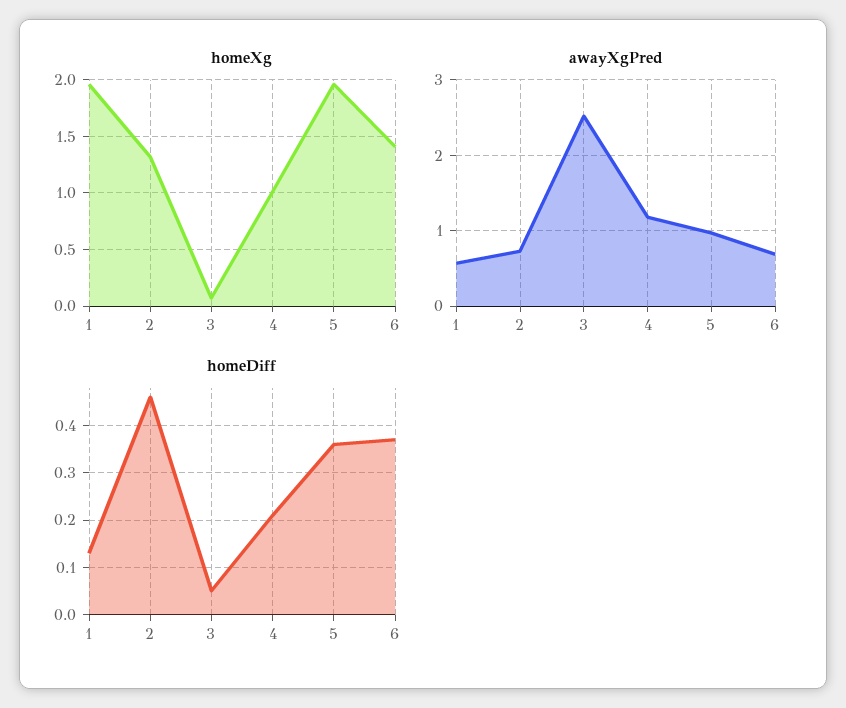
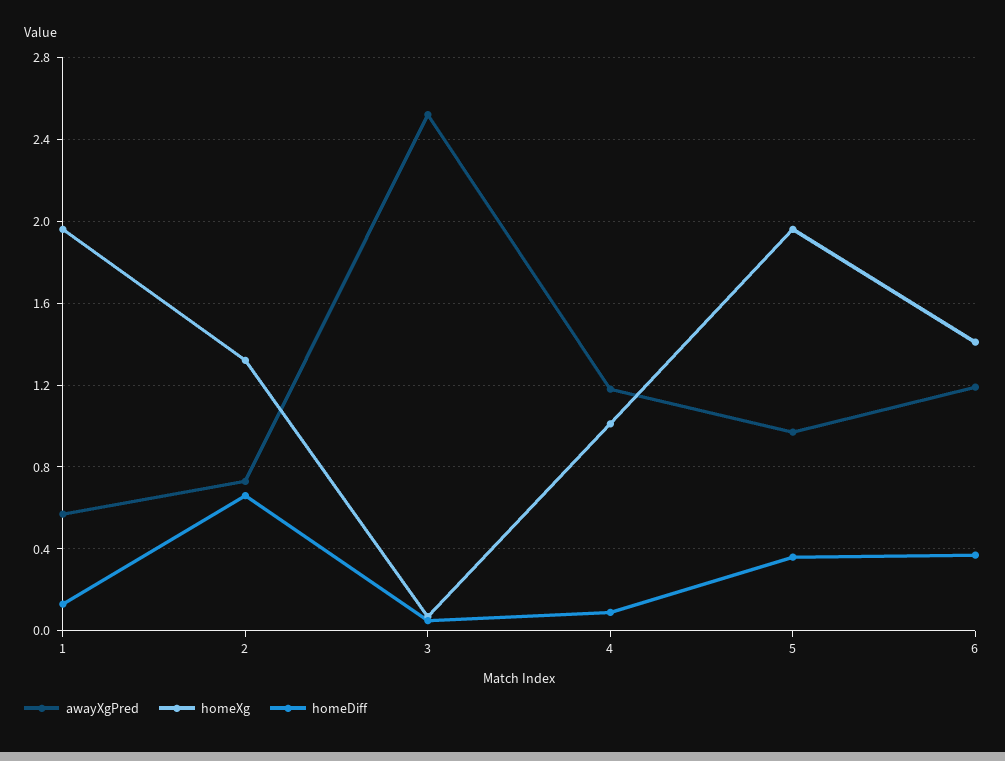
  {
    "homeXg": {
      "1": 1.95,
      "2": 1.3,
      "3": 0.05,
      "4": 1,
      "5": 1.95,
      "6": 1.4
    },
    "awayXgPred": {
      "1": 0.55,
      "2": 0.75,
      "3": 2.5,
      "4": 1.2,
      "5": 0.95,
-     "6": 0.7
+     "6": 1.2
    },
    "homeDiff": {
      "1": 0.15,
-     "2": 0.45,
+     "2": 0.65,
      "3": 0.05,
-     "4": 0.2,
+     "4": 0.1,
      "5": 0.35,
      "6": 0.35
    }
  }

